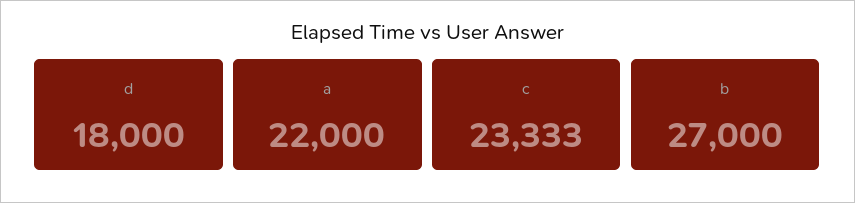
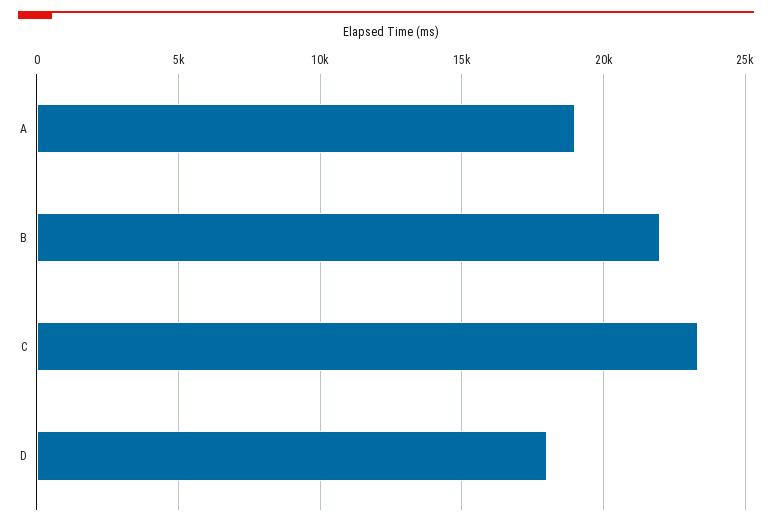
  {
    "d": 18000,
-   "a": 22000,
+   "a": 19000,
    "c": 23333,
-   "b": 27000
+   "b": 22000
  }

